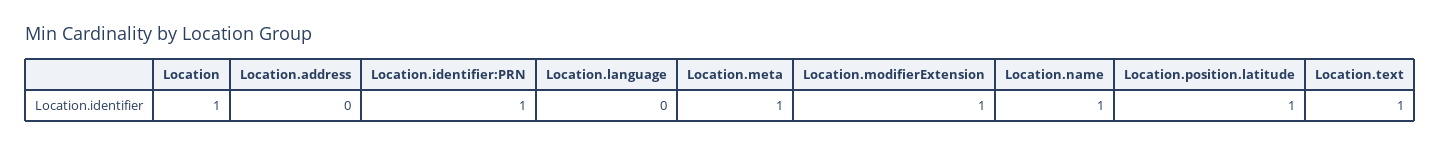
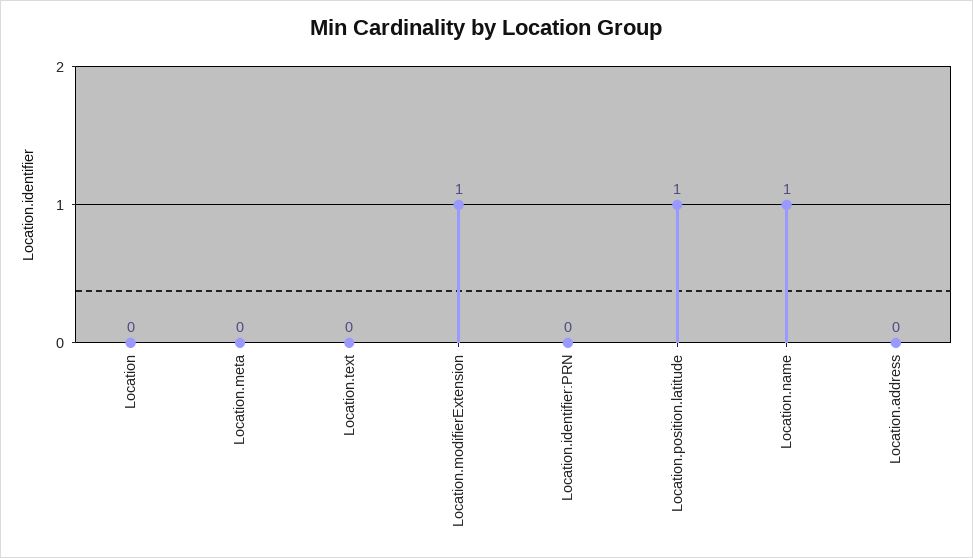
  {
-   "Location": 1,
+   "Location": 0,
    "Location.address": 0,
-   "Location.identifier:PRN": 1,
+   "Location.identifier:PRN": 0,
-   "Location.language": 0,
-   "Location.meta": 1,
+   "Location.meta": 0,
    "Location.modifierExtension": 1,
    "Location.name": 1,
    "Location.position.latitude": 1,
-   "Location.text": 1
+   "Location.text": 0
  }

